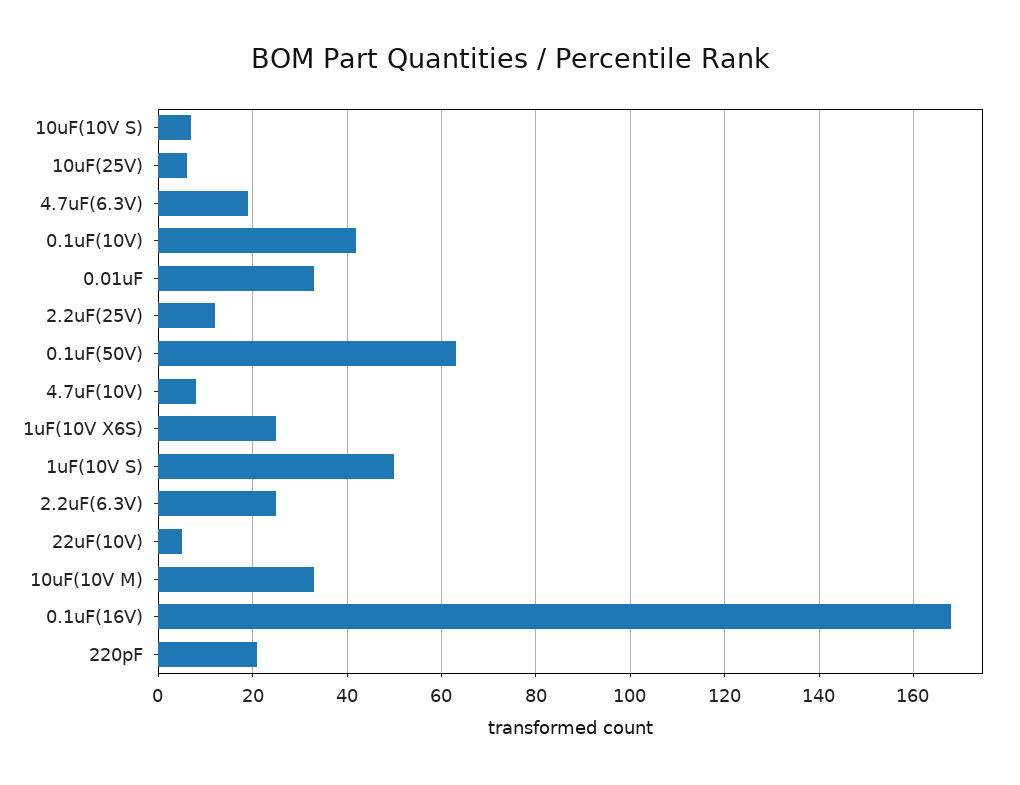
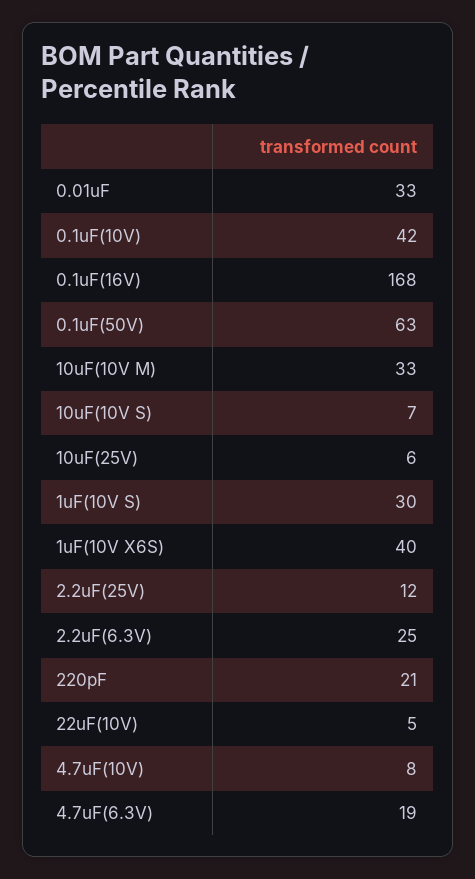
  {
    "10uF(10V S)": 7,
    "10uF(25V)": 6,
    "4.7uF(6.3V)": 19,
    "0.1uF(10V)": 42,
    "0.01uF": 33,
    "2.2uF(25V)": 12,
    "0.1uF(50V)": 63,
    "4.7uF(10V)": 8,
-   "1uF(10V X6S)": 25,
+   "1uF(10V X6S)": 40,
-   "1uF(10V S)": 50,
+   "1uF(10V S)": 30,
    "2.2uF(6.3V)": 25,
    "22uF(10V)": 5,
    "10uF(10V M)": 33,
    "0.1uF(16V)": 168,
    "220pF": 21
  }

